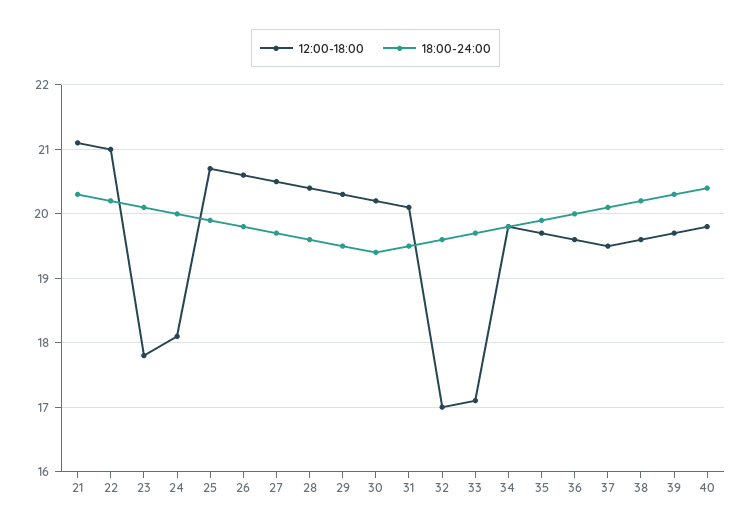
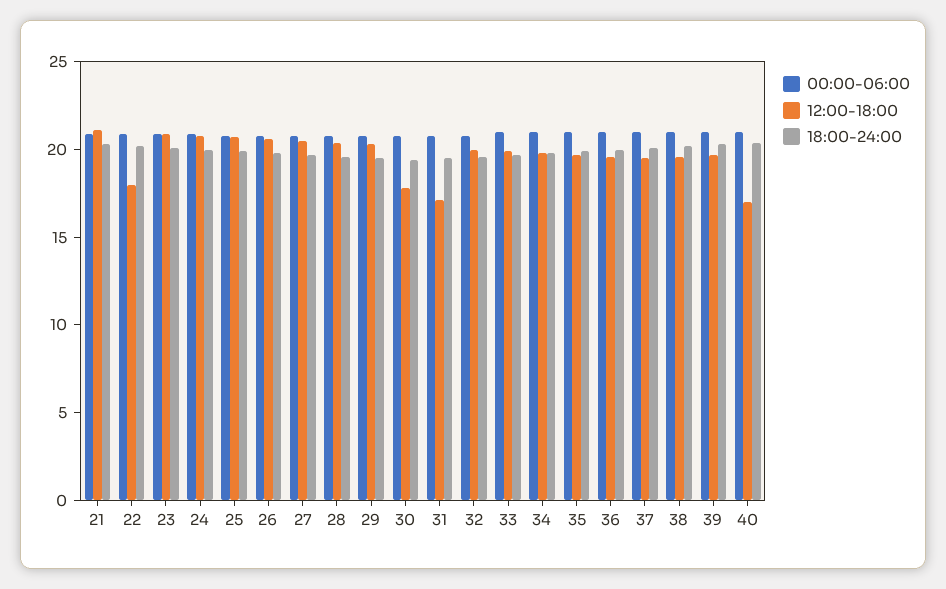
  {
    "12:00-18:00": {
      "21": 21.1,
-     "22": 21,
+     "22": 18,
-     "23": 17.8,
+     "23": 21,
-     "24": 18.1,
+     "24": 21,
      "25": 20.7,
      "26": 20.6,
      "27": 20.5,
      "28": 20.4,
      "29": 20.3,
-     "30": 20.2,
+     "30": 18,
-     "31": 20.1,
+     "31": 17,
-     "32": 17,
+     "32": 20,
-     "33": 17.1,
+     "33": 20,
      "34": 19.8,
      "35": 19.7,
      "36": 19.6,
      "37": 19.5,
      "38": 19.6,
      "39": 19.7,
-     "40": 19.8
+     "40": 17
    },
    "18:00-24:00": {
      "21": 20.3,
      "22": 20.2,
      "23": 20.1,
      "24": 20,
      "25": 19.9,
      "26": 19.8,
      "27": 19.7,
      "28": 19.6,
      "29": 19.5,
      "30": 19.4,
      "31": 19.5,
      "32": 19.6,
      "33": 19.7,
      "34": 19.8,
      "35": 19.9,
      "36": 20,
      "37": 20.1,
      "38": 20.2,
      "39": 20.3,
      "40": 20.4
-   }
+   },
+   "00:00-06:00": {
+     "21": 21,
+     "22": 21,
+     "23": 21,
+     "24": 21,
+     "25": 21,
+     "26": 21,
+     "27": 21,
+     "28": 21,
+     "29": 21,
+     "30": 21,
+     "31": 21,
+     "32": 21,
+     "33": 21,
+     "34": 21,
+     "35": 21,
+     "36": 21,
+     "37": 21,
+     "38": 21,
+     "39": 21,
+     "40": 21
+   }
  }

